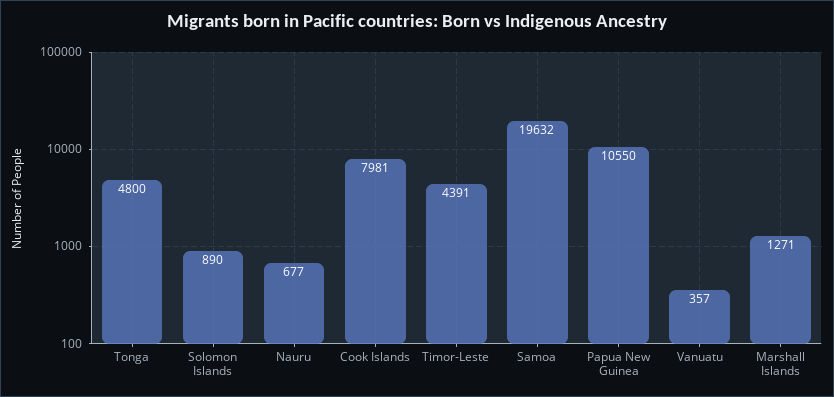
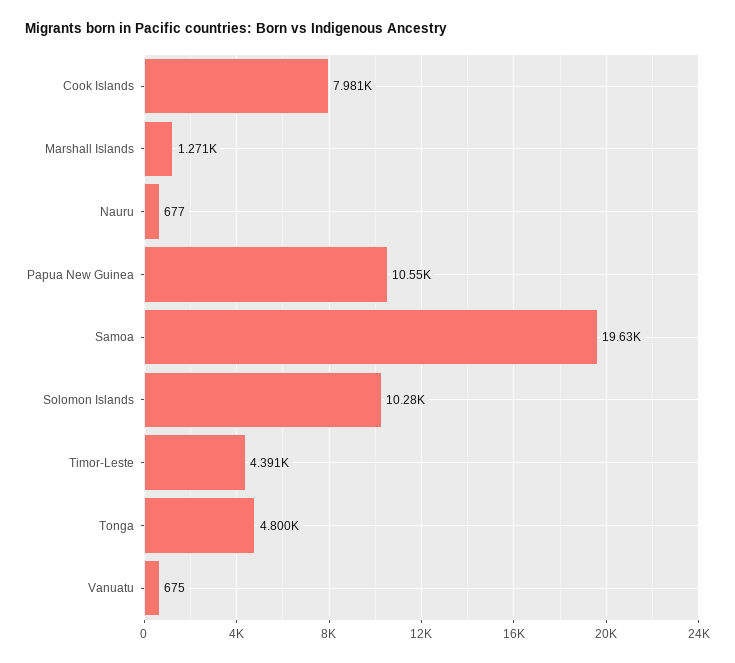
  {
    "Tonga": 4800,
-   "Solomon Islands": 890,
+   "Solomon Islands": 10280,
    "Nauru": 677,
    "Cook Islands": 7981,
    "Timor-Leste": 4391,
    "Samoa": 19632,
    "Papua New Guinea": 10550,
-   "Vanuatu": 357,
+   "Vanuatu": 675,
    "Marshall Islands": 1271
  }

